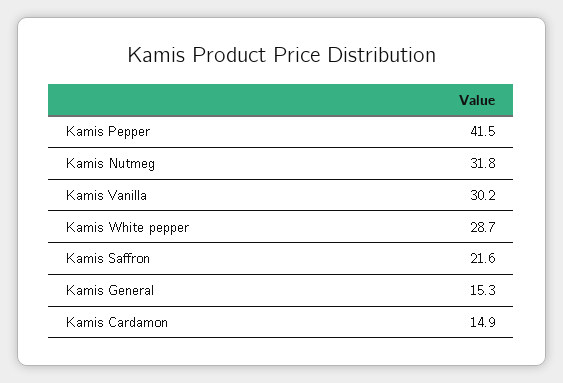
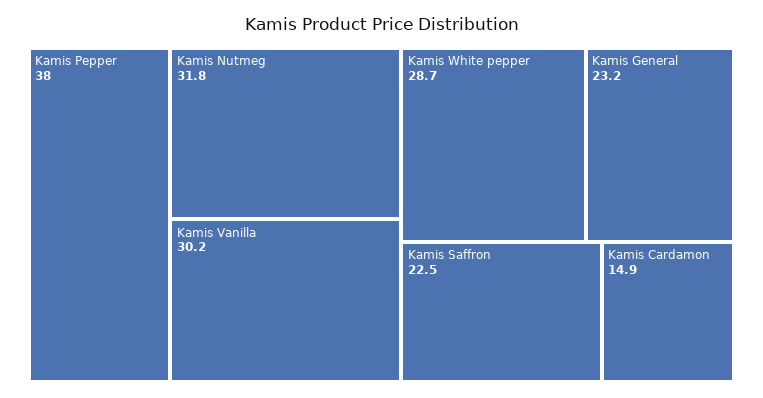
  {
-   "Kamis Pepper": 41.5,
+   "Kamis Pepper": 38,
    "Kamis Nutmeg": 31.8,
    "Kamis Vanilla": 30.2,
    "Kamis White pepper": 28.7,
-   "Kamis Saffron": 21.6,
+   "Kamis Saffron": 22.5,
-   "Kamis General": 15.3,
+   "Kamis General": 23.2,
    "Kamis Cardamon": 14.9
  }

